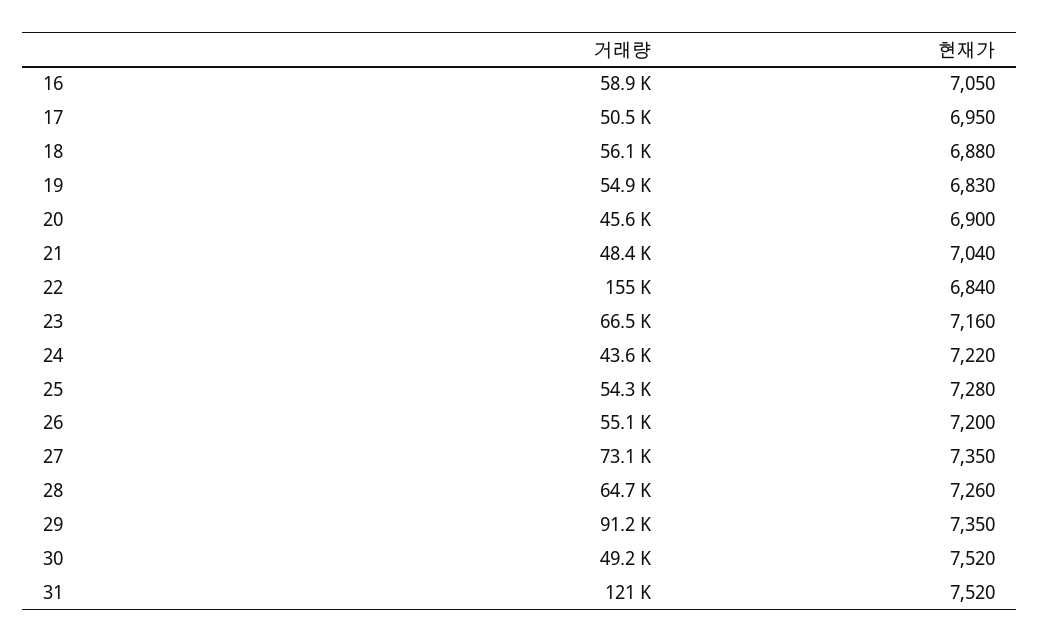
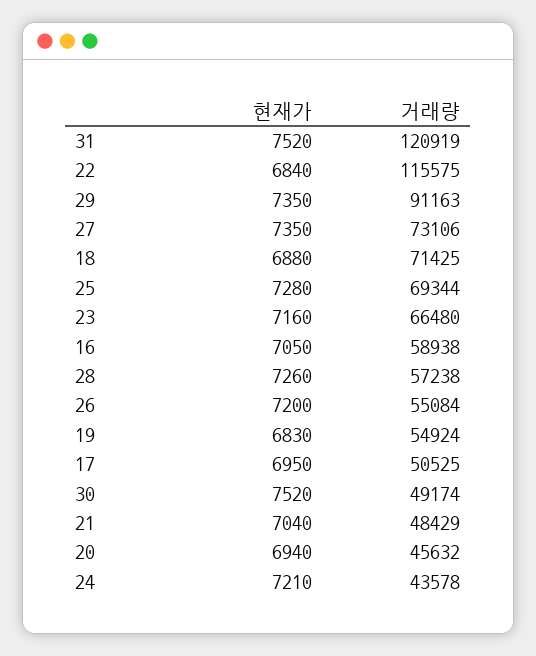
  {
    "거래량": {
      "16": 58938,
      "17": 50525,
-     "18": 56100,
+     "18": 71425,
      "19": 54924,
      "20": 45632,
      "21": 48429,
-     "22": 155000,
+     "22": 115575,
      "23": 66480,
      "24": 43578,
-     "25": 54300,
+     "25": 69344,
      "26": 55084,
      "27": 73106,
-     "28": 64700,
+     "28": 57238,
      "29": 91163,
      "30": 49174,
      "31": 120919
    },
    "현재가": {
      "16": 7050,
      "17": 6950,
      "18": 6880,
      "19": 6830,
-     "20": 6900,
+     "20": 6940,
      "21": 7040,
      "22": 6840,
      "23": 7160,
-     "24": 7220,
+     "24": 7210,
      "25": 7280,
      "26": 7200,
      "27": 7350,
      "28": 7260,
      "29": 7350,
      "30": 7520,
      "31": 7520
    }
  }

